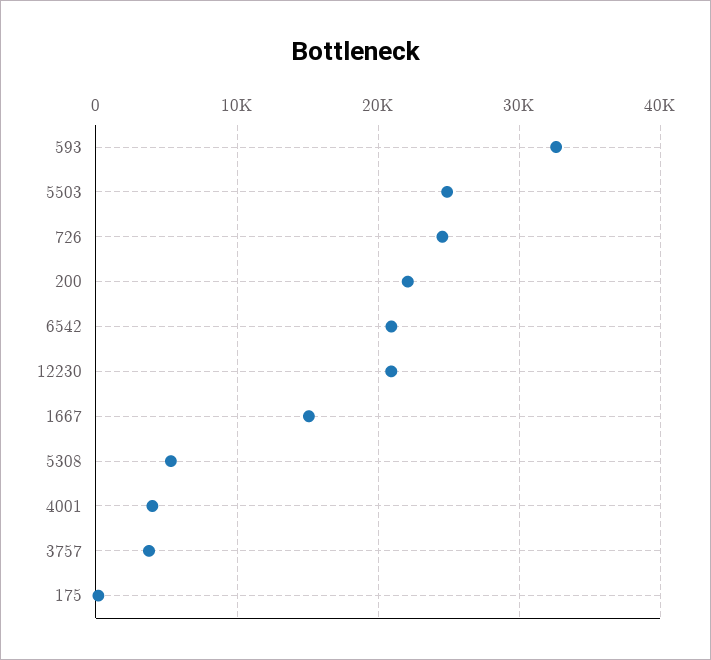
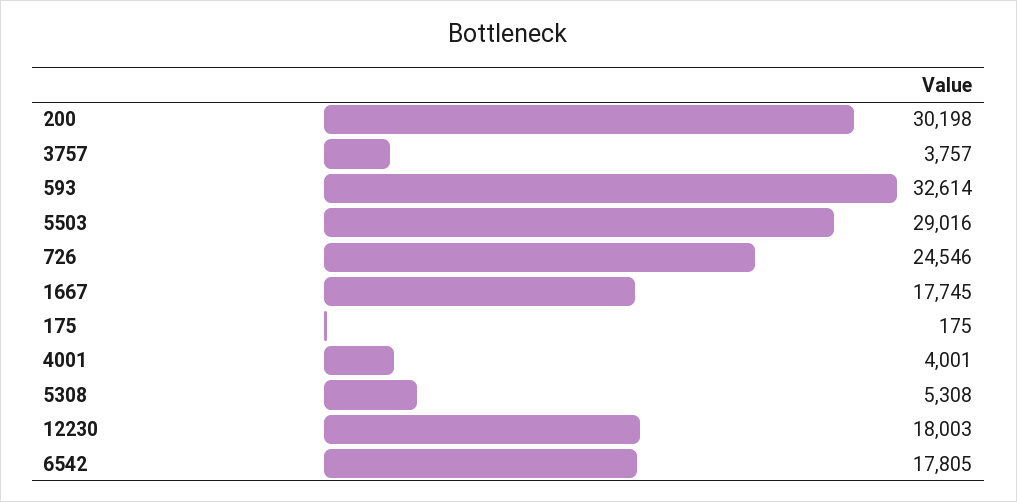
  {
    "593": 32614,
-   "5503": 25000,
+   "5503": 29016,
    "726": 24546,
-   "200": 22000,
+   "200": 30198,
-   "6542": 21000,
+   "6542": 17805,
-   "12230": 21000,
+   "12230": 18003,
-   "1667": 15000,
+   "1667": 17745,
    "5308": 5308,
    "4001": 4001,
    "3757": 3757,
    "175": 175
  }

